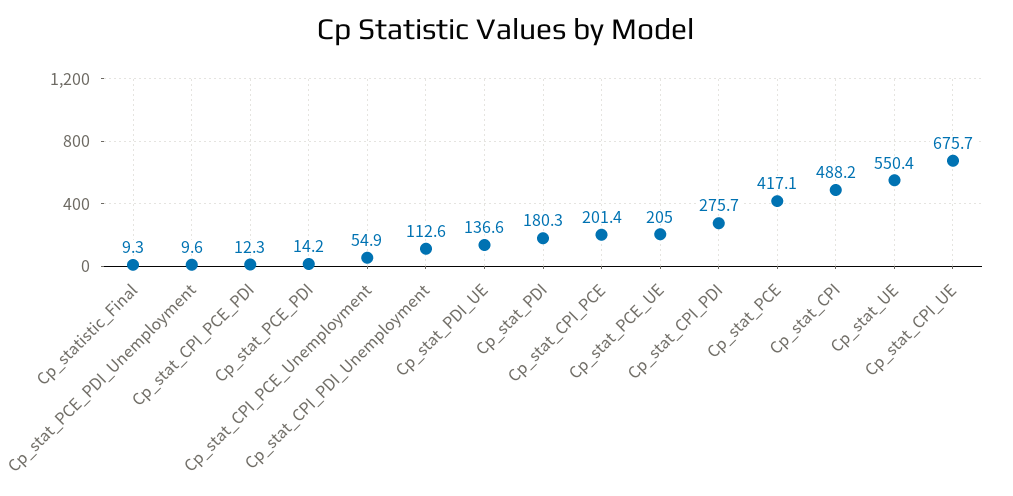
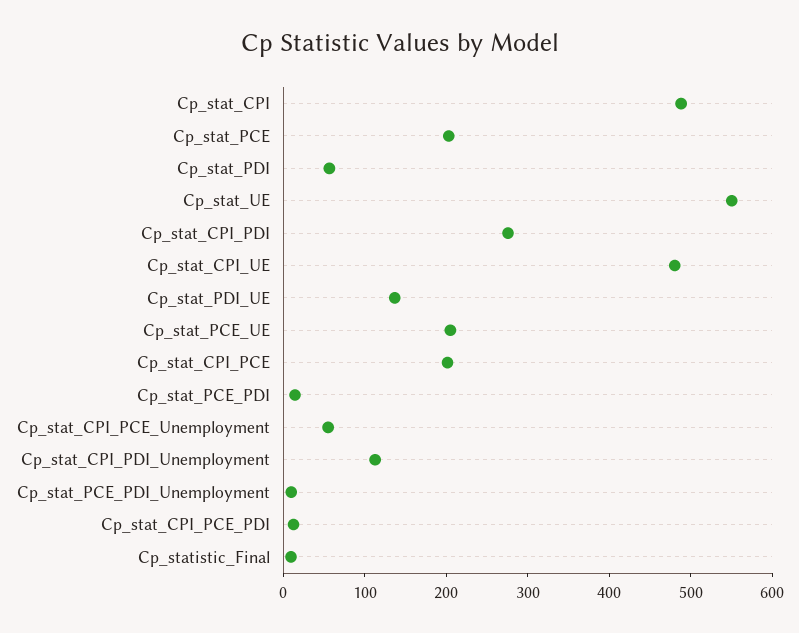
  {
    "Cp_statistic_Final": 9.3,
    "Cp_stat_PCE_PDI_Unemployment": 9.6,
    "Cp_stat_CPI_PCE_PDI": 12.3,
    "Cp_stat_PCE_PDI": 14.2,
    "Cp_stat_CPI_PCE_Unemployment": 54.9,
    "Cp_stat_CPI_PDI_Unemployment": 112.6,
    "Cp_stat_PDI_UE": 136.6,
-   "Cp_stat_PDI": 180.3,
+   "Cp_stat_PDI": 60,
    "Cp_stat_CPI_PCE": 201.4,
    "Cp_stat_PCE_UE": 205,
    "Cp_stat_CPI_PDI": 275.7,
-   "Cp_stat_PCE": 417.1,
+   "Cp_stat_PCE": 200,
    "Cp_stat_CPI": 488.2,
    "Cp_stat_UE": 550.4,
-   "Cp_stat_CPI_UE": 675.7
+   "Cp_stat_CPI_UE": 480
  }

